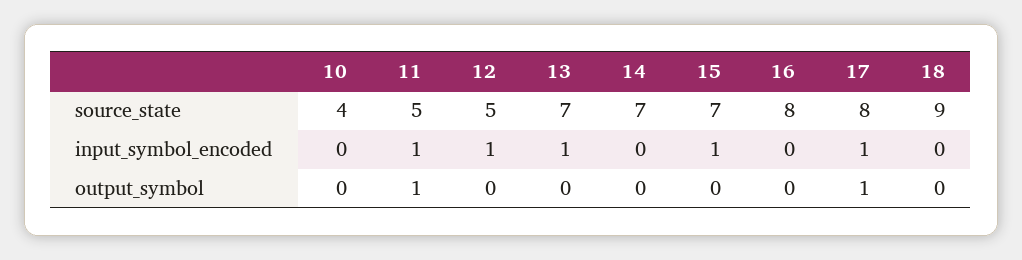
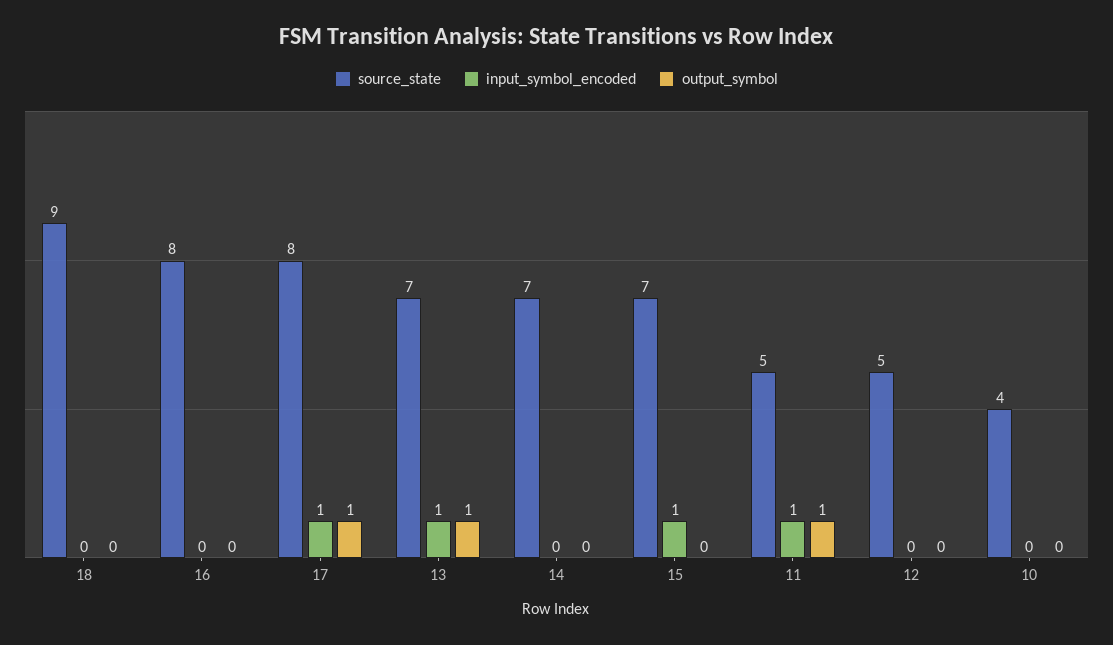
  {
    "source_state": {
      "10": 4,
      "11": 5,
      "12": 5,
      "13": 7,
      "14": 7,
      "15": 7,
      "16": 8,
      "17": 8,
      "18": 9
    },
    "input_symbol_encoded": {
      "10": 0,
      "11": 1,
-     "12": 1,
+     "12": 0,
      "13": 1,
      "14": 0,
      "15": 1,
      "16": 0,
      "17": 1,
      "18": 0
    },
    "output_symbol": {
      "10": 0,
      "11": 1,
      "12": 0,
-     "13": 0,
+     "13": 1,
      "14": 0,
      "15": 0,
      "16": 0,
      "17": 1,
      "18": 0
    }
  }

